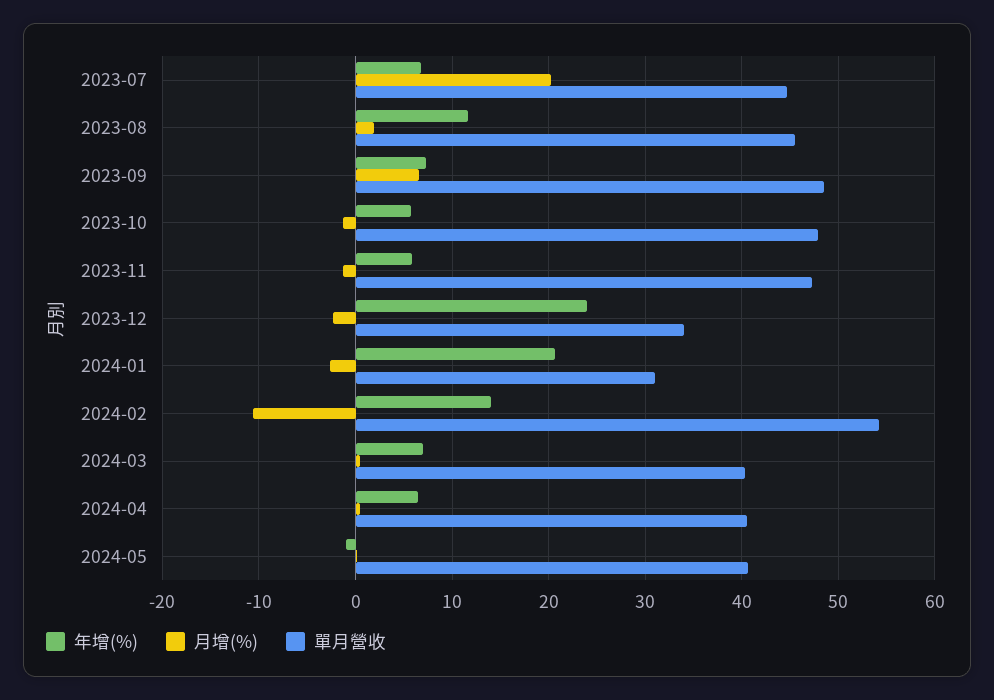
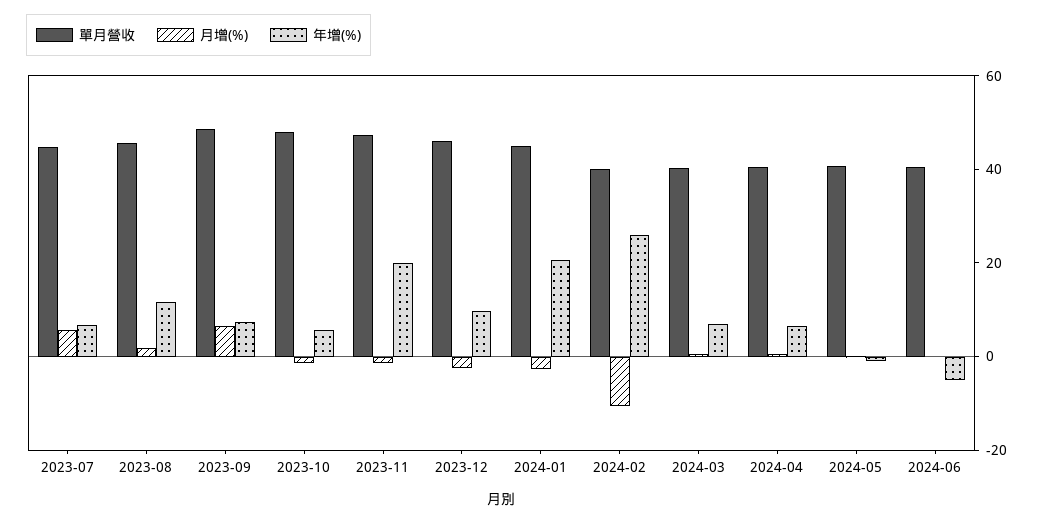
  {
    "年增(%)": {
      "2023-07": 7,
      "2023-08": 12,
      "2023-09": 7,
      "2023-10": 6,
-     "2023-11": 6,
+     "2023-11": 20,
-     "2023-12": 24,
+     "2023-12": 10,
      "2024-01": 21,
-     "2024-02": 14,
+     "2024-02": 25,
      "2024-03": 7,
      "2024-04": 6,
-     "2024-05": -1
+     "2024-05": -1,
+     "2024-06": -5
    },
    "月增(%)": {
-     "2023-07": 20,
+     "2023-07": 5,
      "2023-08": 2,
      "2023-09": 7,
      "2023-10": -1,
      "2023-11": -1,
      "2023-12": -2,
      "2024-01": -3,
      "2024-02": -11,
      "2024-03": 0,
      "2024-04": 0,
-     "2024-05": 0
+     "2024-05": 0,
+     "2024-06": 0
    },
    "單月營收": {
      "2023-07": 45,
      "2023-08": 46,
      "2023-09": 49,
      "2023-10": 48,
      "2023-11": 47,
-     "2023-12": 34,
+     "2023-12": 45,
-     "2024-01": 31,
+     "2024-01": 45,
-     "2024-02": 54,
+     "2024-02": 40,
      "2024-03": 40,
      "2024-04": 41,
-     "2024-05": 41
+     "2024-05": 41,
+     "2024-06": 40
    }
  }

